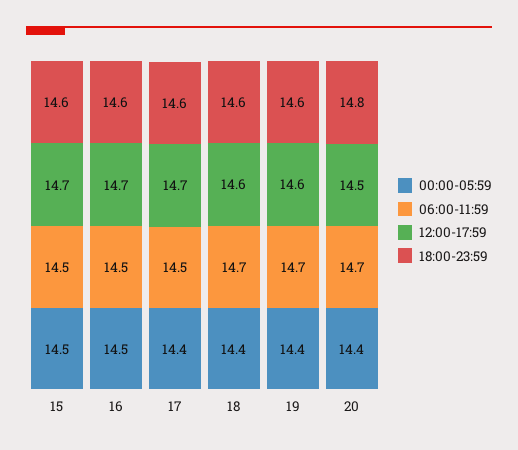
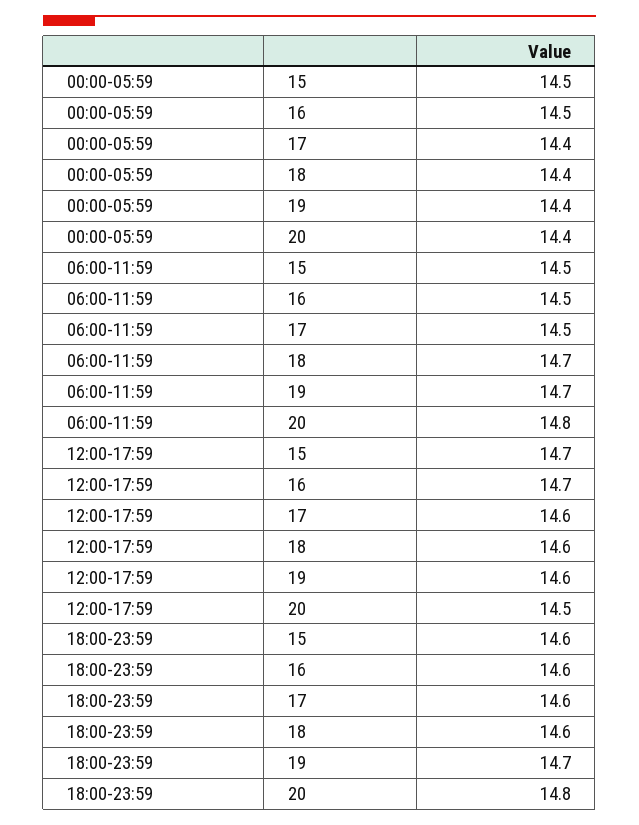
  {
    "00:00-05:59": {
      "15": 14.5,
      "16": 14.5,
      "17": 14.4,
      "18": 14.4,
      "19": 14.4,
      "20": 14.4
    },
    "06:00-11:59": {
      "15": 14.5,
      "16": 14.5,
      "17": 14.5,
      "18": 14.7,
      "19": 14.7,
-     "20": 14.7
+     "20": 14.8
    },
    "12:00-17:59": {
      "15": 14.7,
      "16": 14.7,
-     "17": 14.7,
+     "17": 14.6,
      "18": 14.6,
      "19": 14.6,
      "20": 14.5
    },
    "18:00-23:59": {
      "15": 14.6,
      "16": 14.6,
      "17": 14.6,
      "18": 14.6,
-     "19": 14.6,
+     "19": 14.7,
      "20": 14.8
    }
  }

